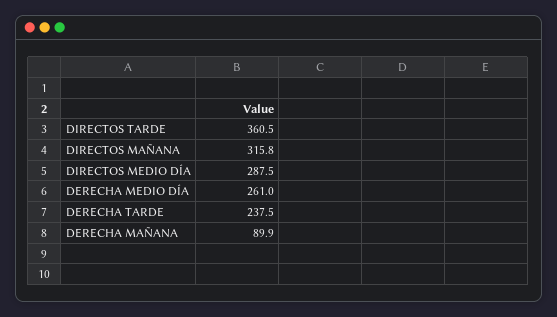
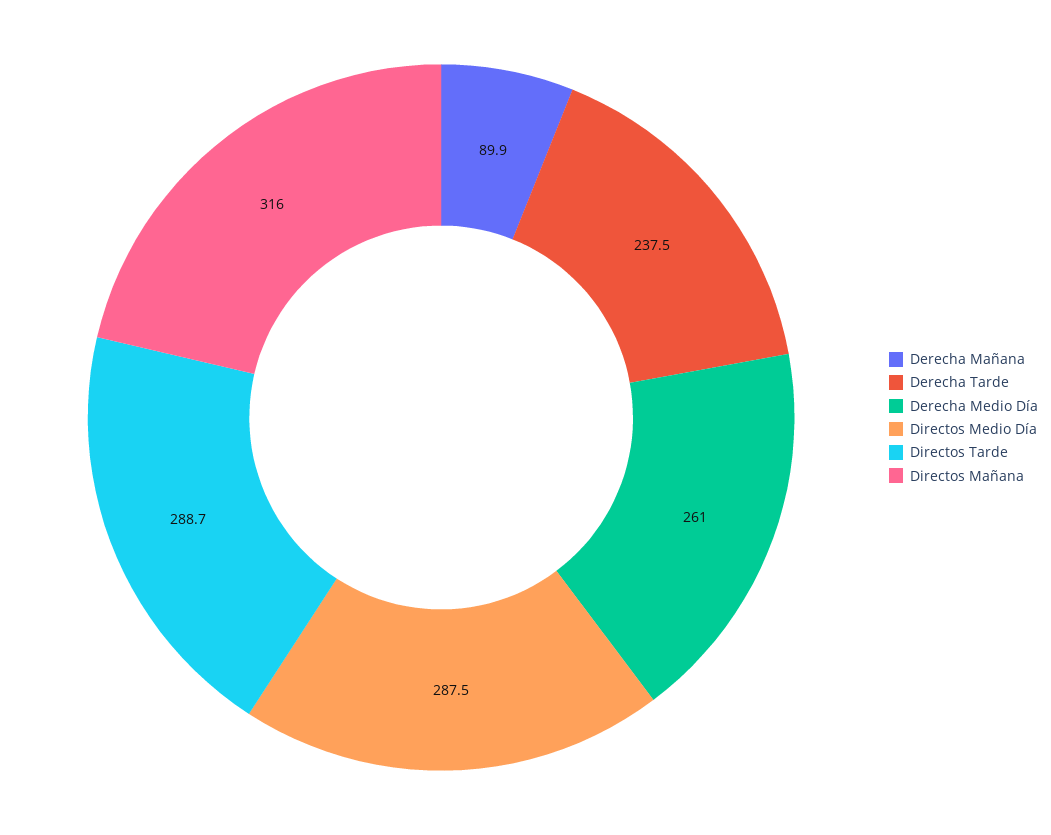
  {
-   "DIRECTOS TARDE": 360.5,
+   "DIRECTOS TARDE": 288.7,
-   "DIRECTOS MAÑANA": 315.8,
+   "DIRECTOS MAÑANA": 316,
    "DIRECTOS MEDIO DÍA": 287.5,
    "DERECHA MEDIO DÍA": 261,
    "DERECHA TARDE": 237.5,
    "DERECHA MAÑANA": 89.9
  }

